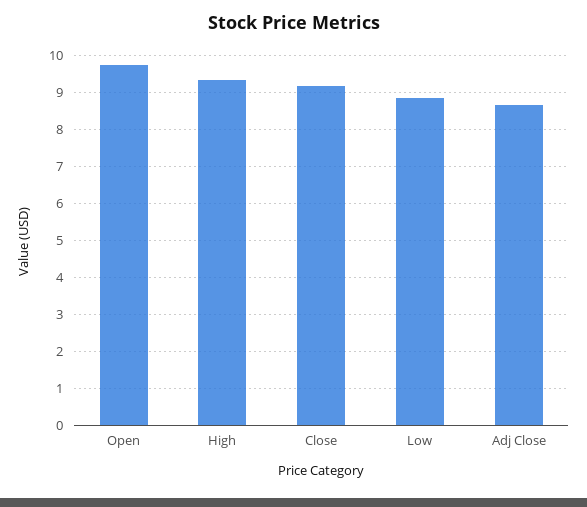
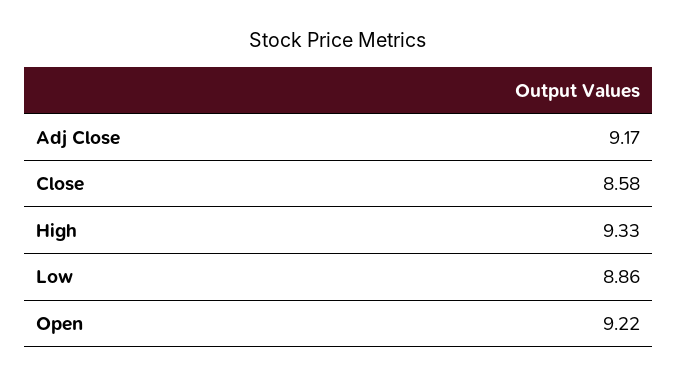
  {
-   "Open": 9.8,
+   "Open": 9.22,
    "High": 9.33,
-   "Close": 9.2,
+   "Close": 8.58,
    "Low": 8.86,
-   "Adj Close": 8.6
+   "Adj Close": 9.17
  }

